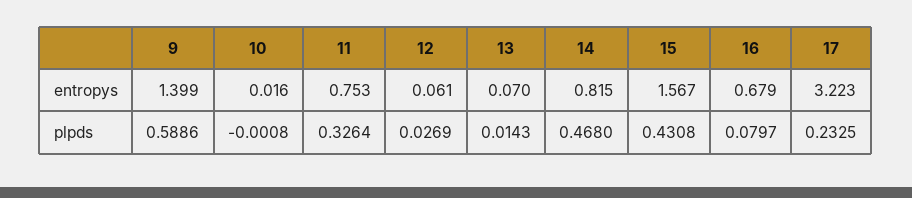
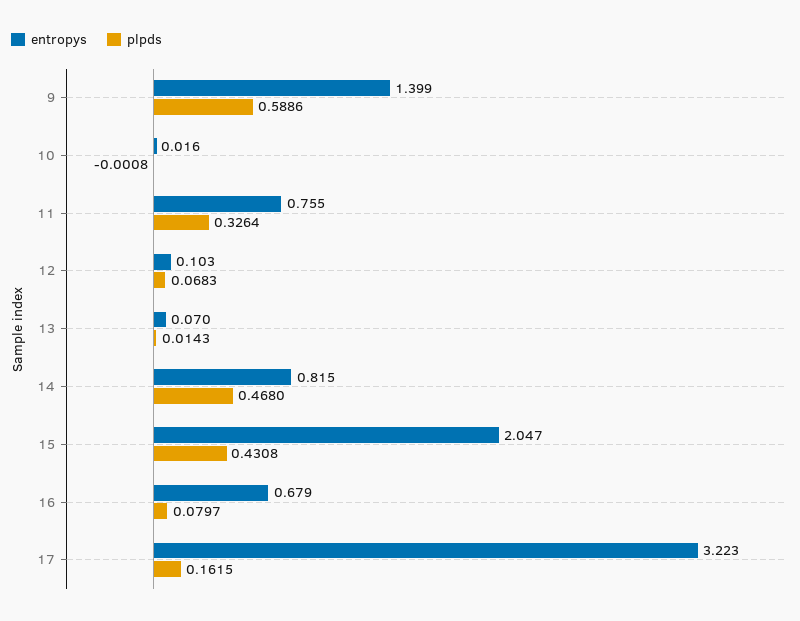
  {
    "entropys": {
      "9": 1.399,
      "10": 0.016,
-     "11": 0.753,
+     "11": 0.755,
-     "12": 0.061,
+     "12": 0.103,
      "13": 0.07,
      "14": 0.815,
-     "15": 1.567,
+     "15": 2.047,
      "16": 0.679,
      "17": 3.223
    },
    "plpds": {
      "9": 0.5886,
      "10": -0.0008,
      "11": 0.3264,
-     "12": 0.0269,
+     "12": 0.0683,
      "13": 0.0143,
      "14": 0.468,
      "15": 0.4308,
      "16": 0.0797,
-     "17": 0.2325
+     "17": 0.1615
    }
  }

